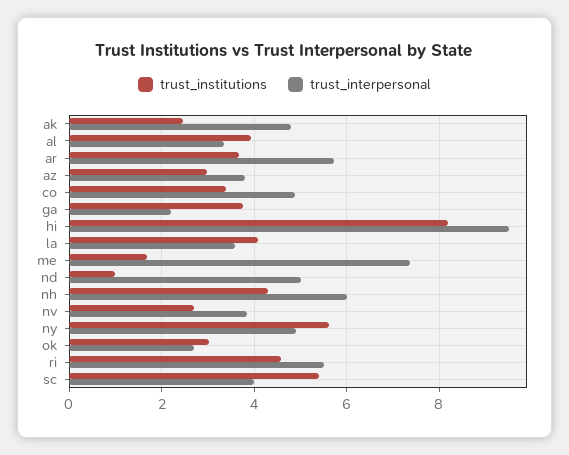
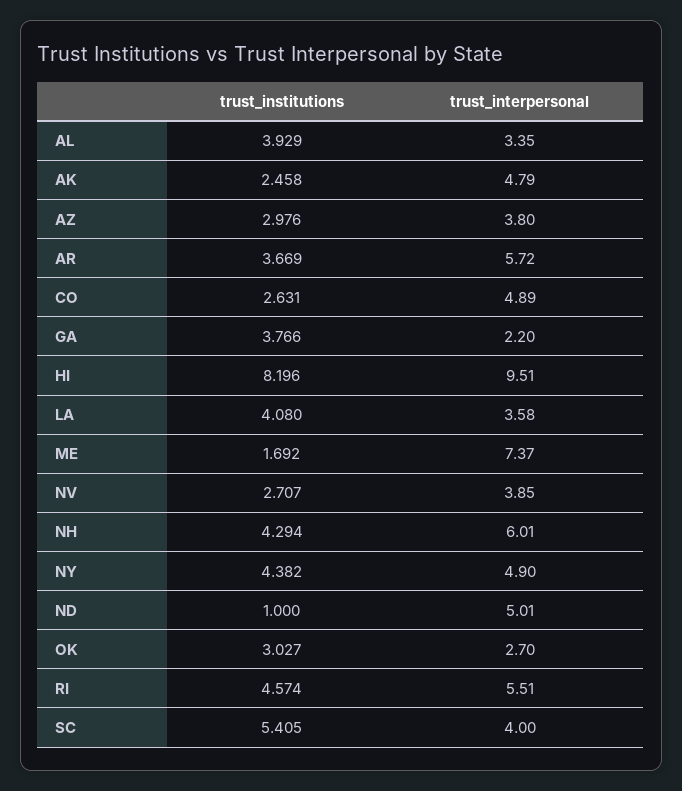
  {
    "trust_institutions": {
      "ak": 2.458,
      "al": 3.929,
      "ar": 3.669,
      "az": 2.976,
-     "co": 3.4,
+     "co": 2.631,
      "ga": 3.766,
      "hi": 8.196,
      "la": 4.08,
      "me": 1.692,
      "nd": 1,
      "nh": 4.294,
      "nv": 2.707,
-     "ny": 5.6,
+     "ny": 4.382,
      "ok": 3.027,
      "ri": 4.574,
      "sc": 5.405
    },
    "trust_interpersonal": {
      "ak": 4.79,
      "al": 3.35,
      "ar": 5.72,
      "az": 3.8,
      "co": 4.89,
      "ga": 2.2,
      "hi": 9.51,
      "la": 3.58,
      "me": 7.37,
      "nd": 5.01,
      "nh": 6.01,
      "nv": 3.85,
      "ny": 4.9,
      "ok": 2.7,
      "ri": 5.51,
      "sc": 4
    }
  }

